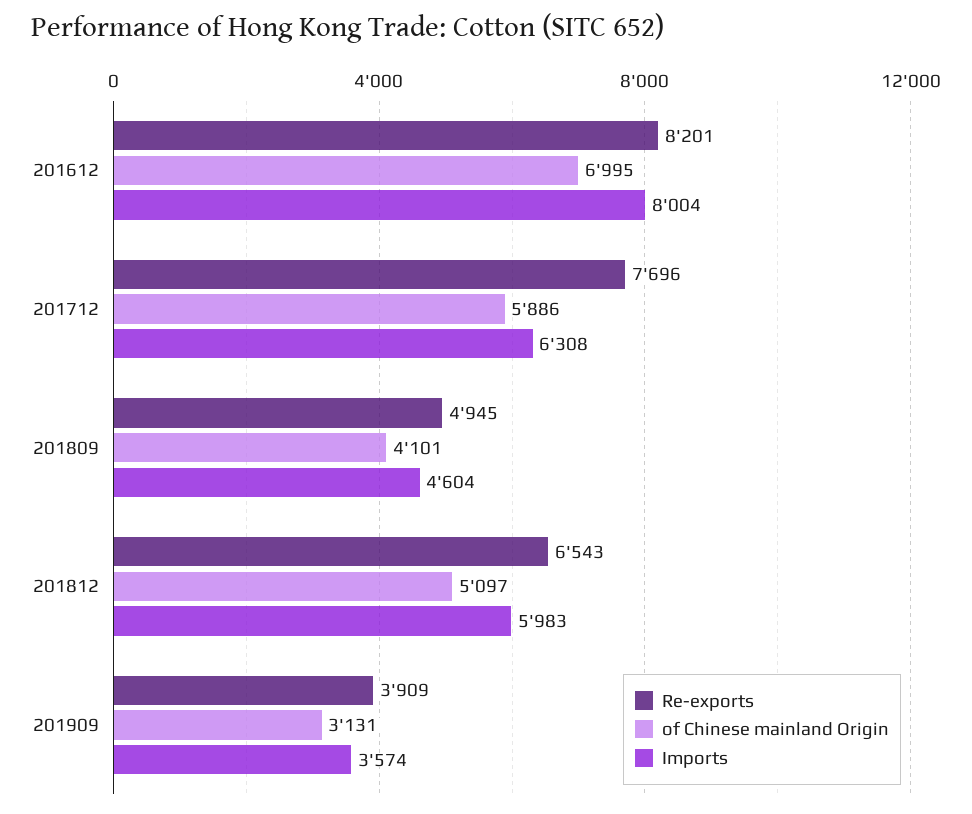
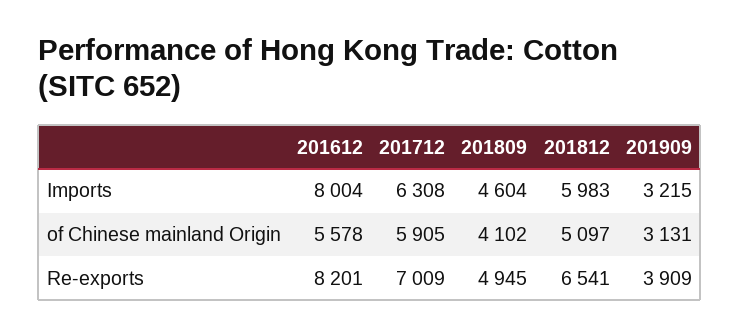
  {
    "Re-exports": {
      "201612": 8201,
-     "201712": 7696,
+     "201712": 7009,
      "201809": 4945,
-     "201812": 6543,
+     "201812": 6541,
      "201909": 3909
    },
    "of Chinese mainland Origin": {
-     "201612": 6995,
+     "201612": 5578,
-     "201712": 5886,
+     "201712": 5905,
-     "201809": 4101,
+     "201809": 4102,
      "201812": 5097,
      "201909": 3131
    },
    "Imports": {
      "201612": 8004,
      "201712": 6308,
      "201809": 4604,
      "201812": 5983,
-     "201909": 3574
+     "201909": 3215
    }
  }

